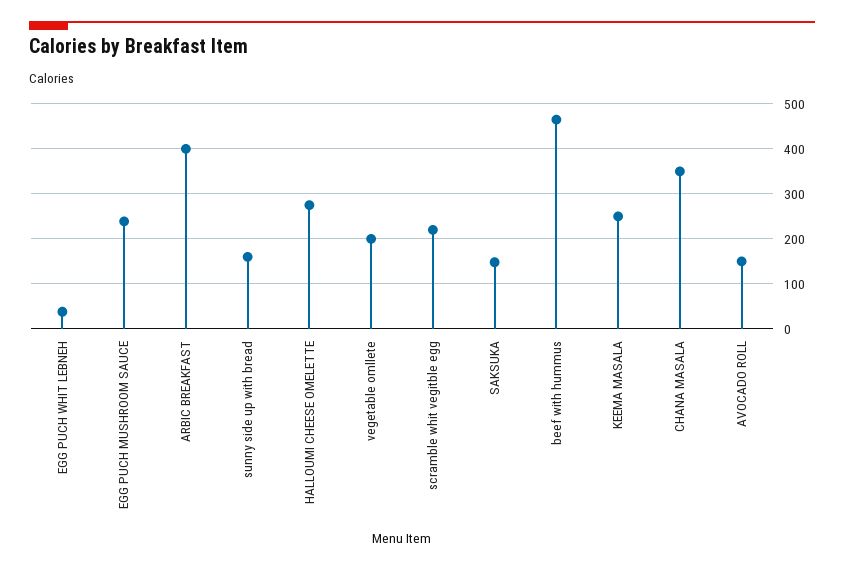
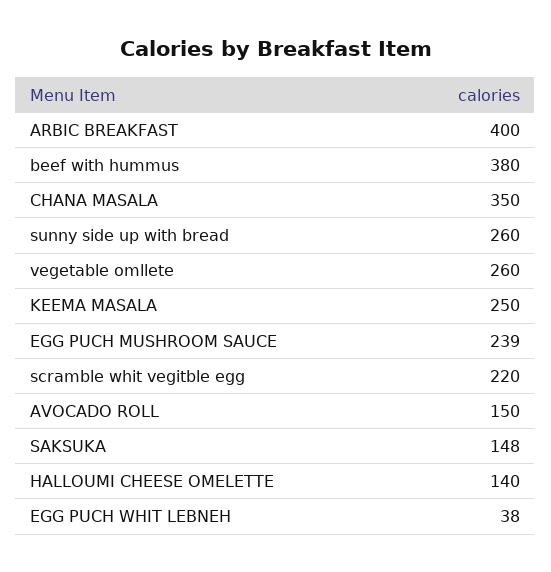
  {
    "EGG PUCH WHIT LEBNEH": 38,
    "EGG PUCH MUSHROOM SAUCE": 239,
    "ARBIC BREAKFAST": 400,
-   "sunny side up with bread": 160,
+   "sunny side up with bread": 260,
-   "HALLOUMI CHEESE OMELETTE": 280,
+   "HALLOUMI CHEESE OMELETTE": 140,
-   "vegetable omllete": 200,
+   "vegetable omllete": 260,
    "scramble whit vegitble egg": 220,
    "SAKSUKA": 148,
-   "beef with hummus": 460,
+   "beef with hummus": 380,
    "KEEMA MASALA": 250,
    "CHANA MASALA": 350,
    "AVOCADO ROLL": 150
  }

